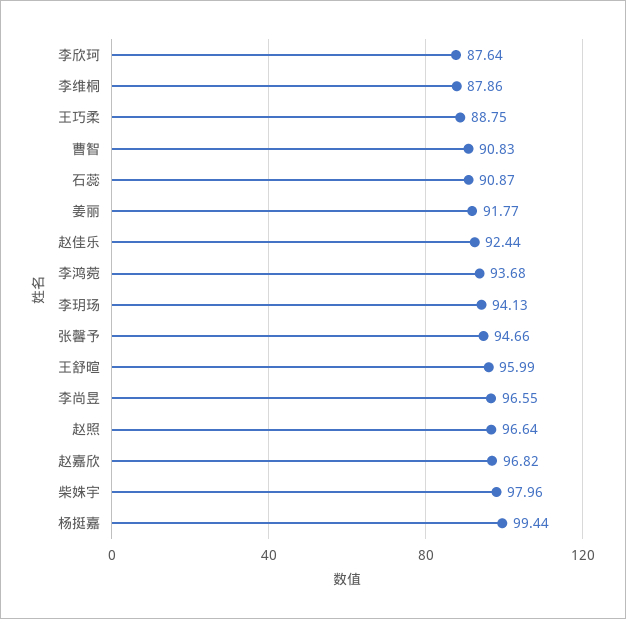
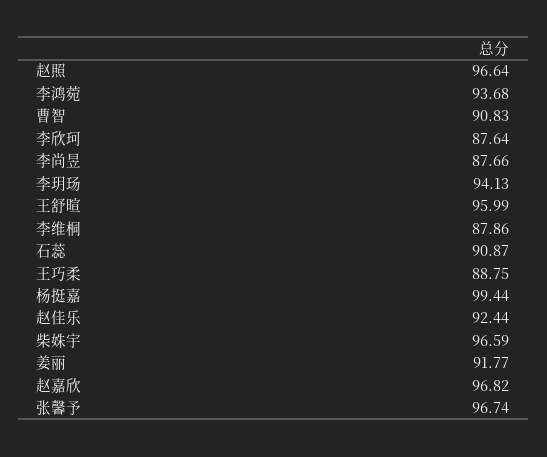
  {
    "李欣珂": 87.64,
    "李维桐": 87.86,
    "王巧柔": 88.75,
    "曹智": 90.83,
    "石蕊": 90.87,
    "姜丽": 91.77,
    "赵佳乐": 92.44,
    "李鸿菀": 93.68,
    "李玥玚": 94.13,
-   "张馨予": 94.66,
+   "张馨予": 96.74,
    "王舒暄": 95.99,
-   "李尚昱": 96.55,
+   "李尚昱": 87.66,
    "赵照": 96.64,
    "赵嘉欣": 96.82,
-   "柴姝宇": 97.96,
+   "柴姝宇": 96.59,
    "杨挺嘉": 99.44
  }

